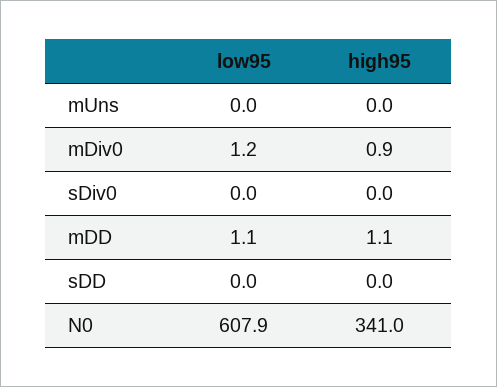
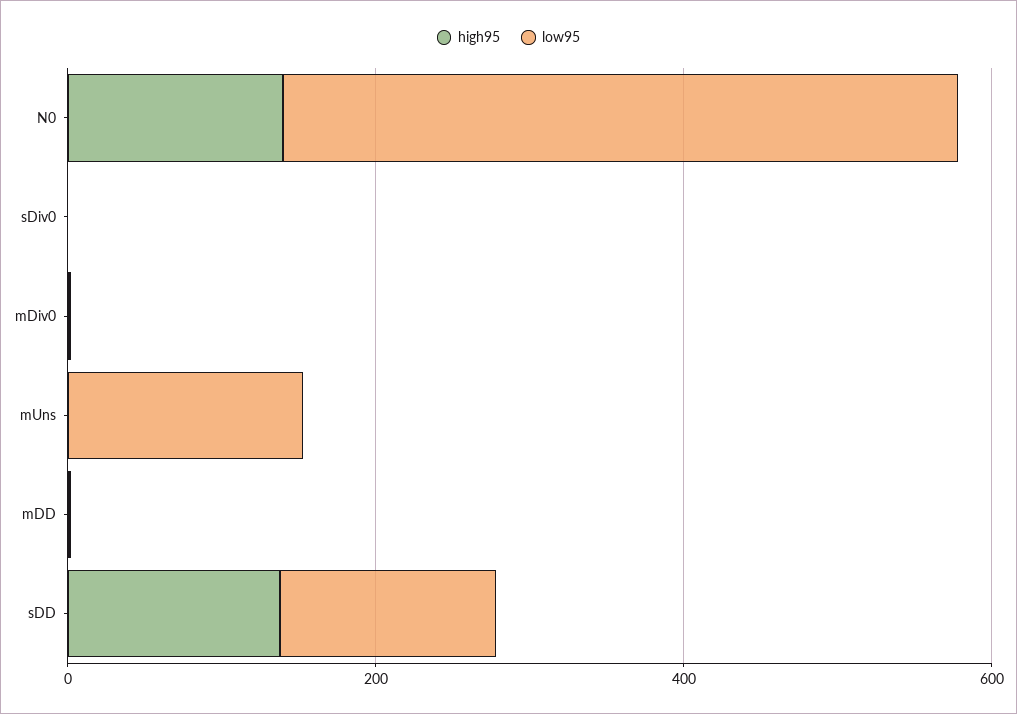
  {
    "low95": {
-     "mUns": 0,
+     "mUns": 150,
      "mDiv0": 1.2,
      "sDiv0": 0,
      "mDD": 1.1,
-     "sDD": 0,
+     "sDD": 150,
-     "N0": 607.9
+     "N0": 450
    },
    "high95": {
      "mUns": 0,
      "mDiv0": 0.9,
      "sDiv0": 0,
      "mDD": 1.1,
-     "sDD": 0,
+     "sDD": 150,
-     "N0": 341
+     "N0": 150
    }
  }

